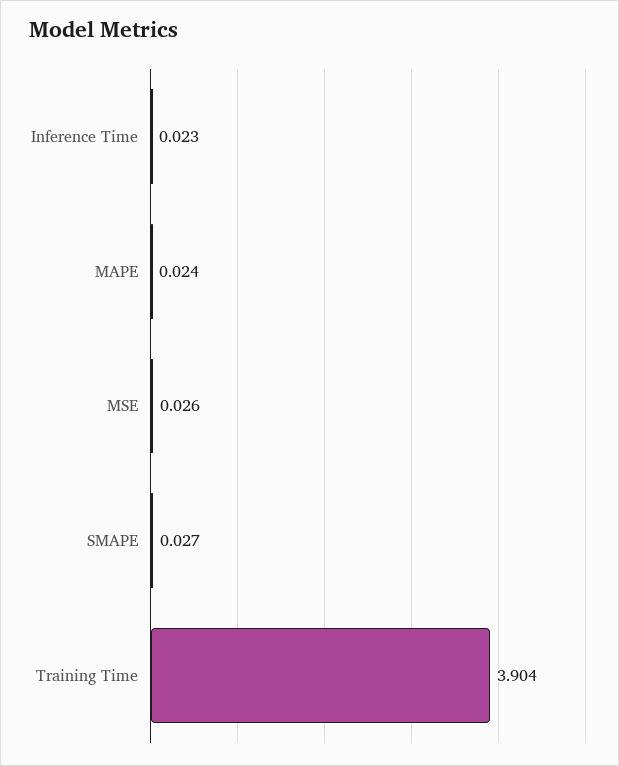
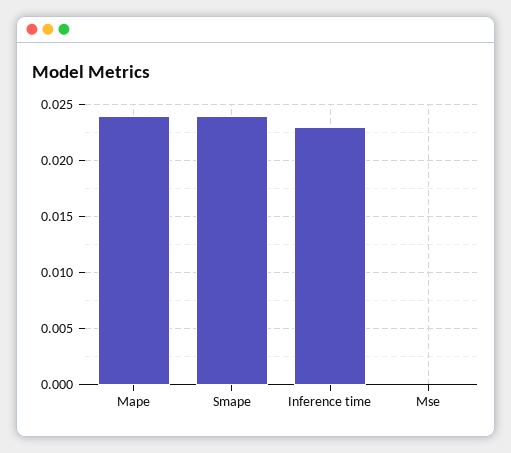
  {
    "Inference Time": 0.023,
    "MAPE": 0.024,
-   "MSE": 0.026,
+   "MSE": 0,
-   "SMAPE": 0.027,
+   "SMAPE": 0.024
-   "Training Time": 3.904
  }

